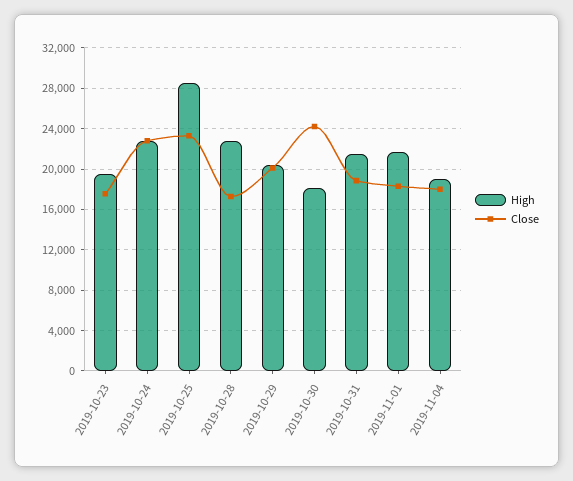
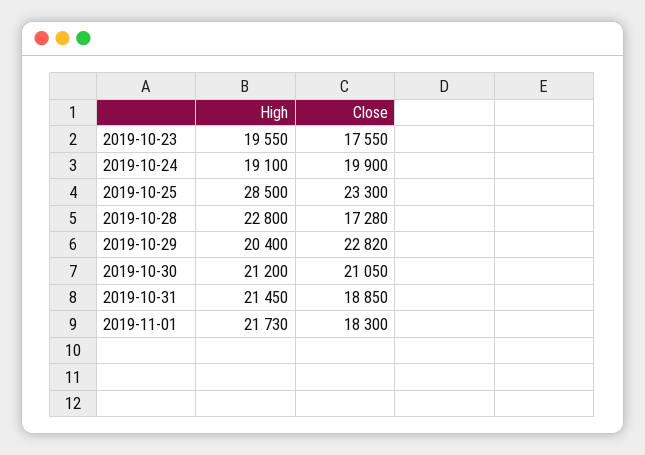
  {
    "High": {
      "2019-10-23": 19550,
-     "2019-10-24": 23000,
+     "2019-10-24": 19100,
      "2019-10-25": 28500,
      "2019-10-28": 22800,
      "2019-10-29": 20400,
-     "2019-10-30": 18000,
+     "2019-10-30": 21200,
      "2019-10-31": 21450,
-     "2019-11-01": 21730,
+     "2019-11-01": 21730
-     "2019-11-04": 19000
    },
    "Close": {
      "2019-10-23": 17550,
-     "2019-10-24": 23000,
+     "2019-10-24": 19900,
      "2019-10-25": 23300,
      "2019-10-28": 17280,
-     "2019-10-29": 20000,
+     "2019-10-29": 22820,
-     "2019-10-30": 24000,
+     "2019-10-30": 21050,
      "2019-10-31": 18850,
-     "2019-11-01": 18300,
+     "2019-11-01": 18300
-     "2019-11-04": 18000
    }
  }

